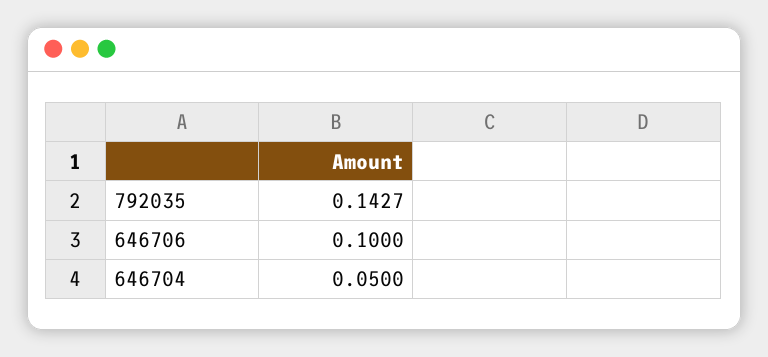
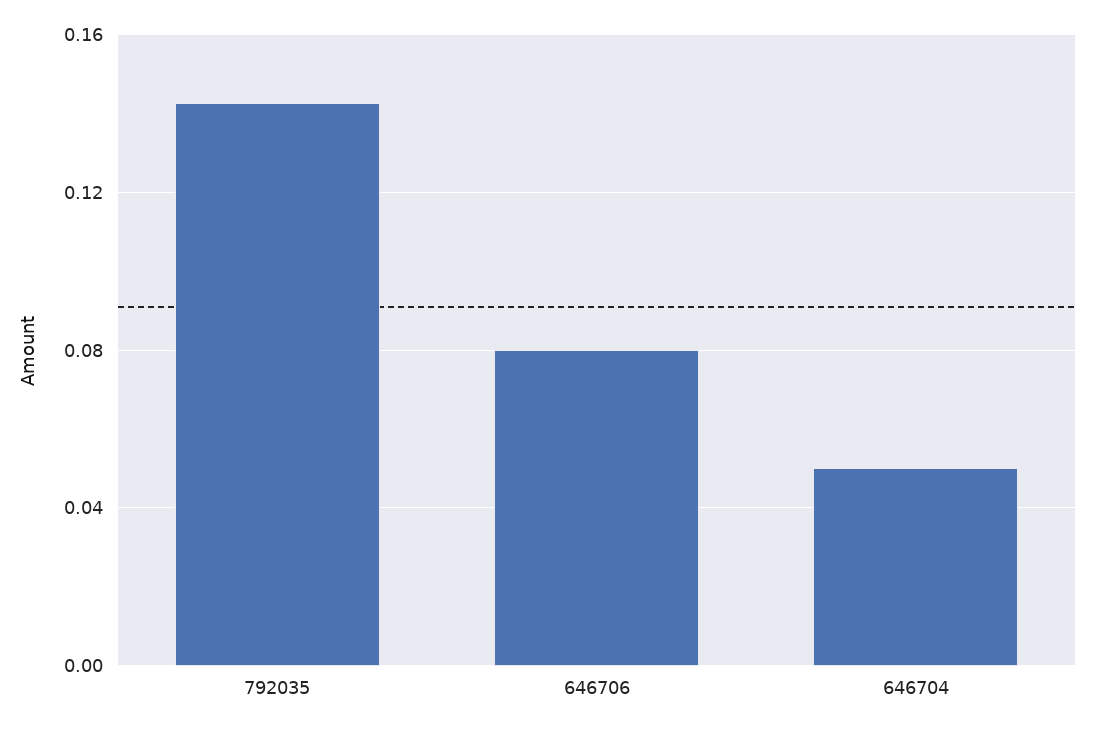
  {
    "792035": 0.1427,
-   "646706": 0.1,
+   "646706": 0.08,
    "646704": 0.05
  }

